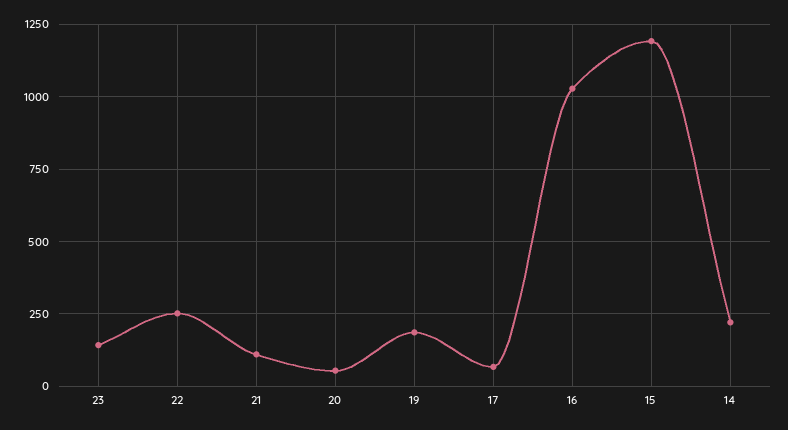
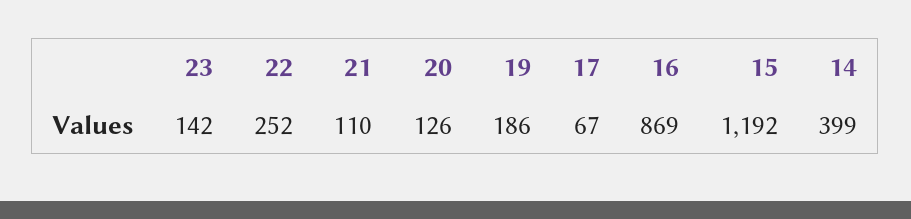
  {
    "23": 142,
    "22": 252,
    "21": 110,
-   "20": 50,
+   "20": 126,
    "19": 186,
    "17": 67,
-   "16": 1025,
+   "16": 869,
    "15": 1192,
-   "14": 225
+   "14": 399
  }

